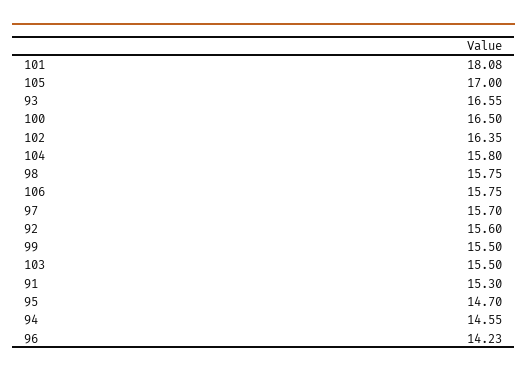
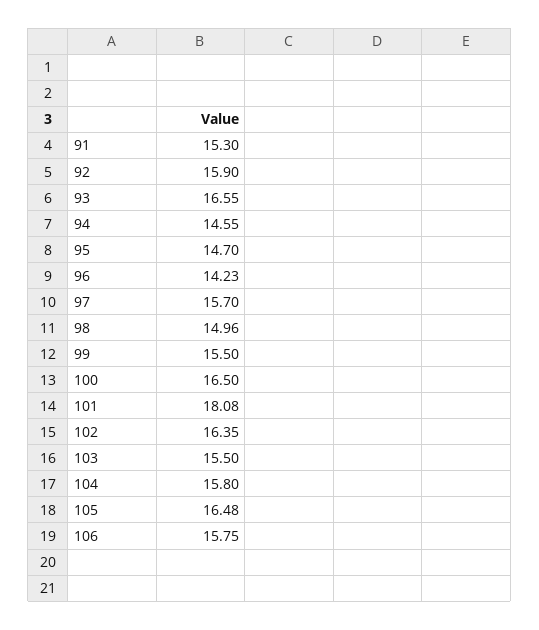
  {
    "101": 18.08,
-   "105": 17,
+   "105": 16.48,
    "93": 16.55,
    "100": 16.5,
    "102": 16.35,
    "104": 15.8,
-   "98": 15.75,
+   "98": 14.96,
    "106": 15.75,
    "97": 15.7,
-   "92": 15.6,
+   "92": 15.9,
    "99": 15.5,
    "103": 15.5,
    "91": 15.3,
    "95": 14.7,
    "94": 14.55,
    "96": 14.23
  }

